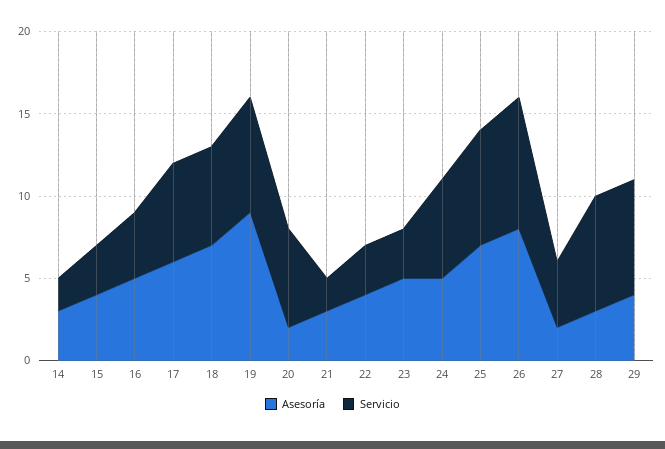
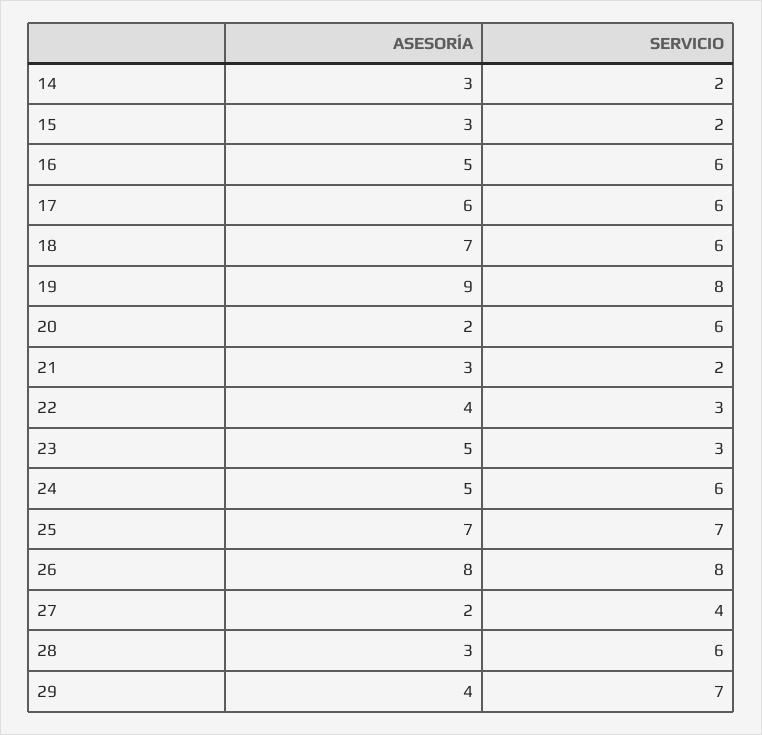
  {
    "Asesoría": {
      "14": 3,
-     "15": 4,
+     "15": 3,
      "16": 5,
      "17": 6,
      "18": 7,
      "19": 9,
      "20": 2,
      "21": 3,
      "22": 4,
      "23": 5,
      "24": 5,
      "25": 7,
      "26": 8,
      "27": 2,
      "28": 3,
      "29": 4
    },
    "Servicio": {
      "14": 2,
-     "15": 3,
+     "15": 2,
-     "16": 4,
+     "16": 6,
      "17": 6,
      "18": 6,
-     "19": 7,
+     "19": 8,
      "20": 6,
      "21": 2,
      "22": 3,
      "23": 3,
      "24": 6,
      "25": 7,
      "26": 8,
      "27": 4,
-     "28": 7,
+     "28": 6,
      "29": 7
    }
  }

